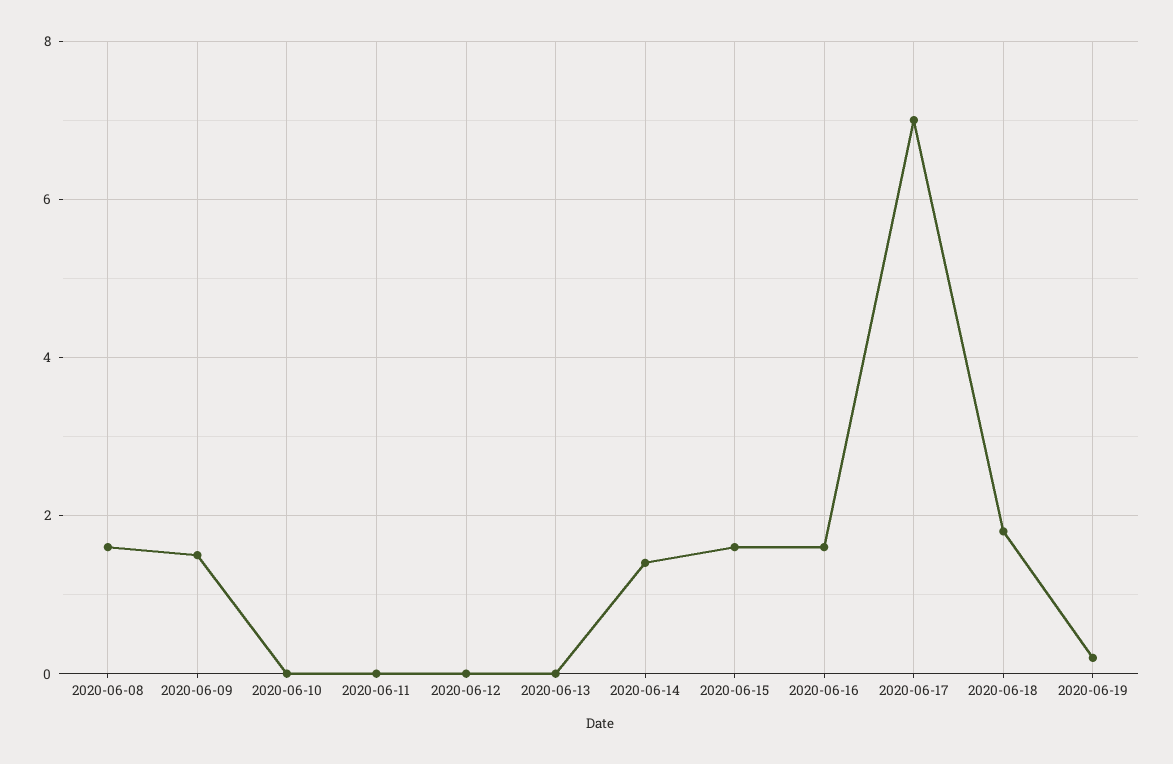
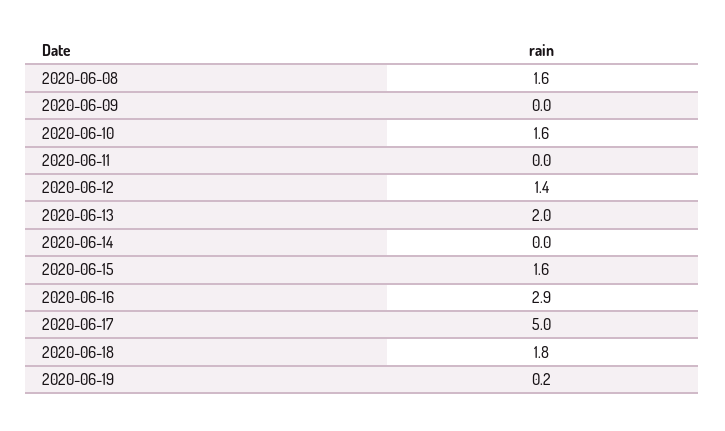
  {
    "2020-06-08": 1.6,
-   "2020-06-09": 1.5,
+   "2020-06-09": 0,
-   "2020-06-10": 0,
+   "2020-06-10": 1.6,
    "2020-06-11": 0,
-   "2020-06-12": 0,
+   "2020-06-12": 1.4,
-   "2020-06-13": 0,
+   "2020-06-13": 2,
-   "2020-06-14": 1.5,
+   "2020-06-14": 0,
    "2020-06-15": 1.6,
-   "2020-06-16": 1.5,
+   "2020-06-16": 2.9,
-   "2020-06-17": 7,
+   "2020-06-17": 5,
    "2020-06-18": 1.8,
    "2020-06-19": 0.2
  }

